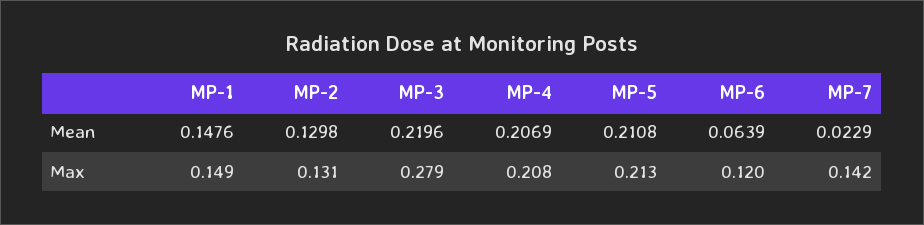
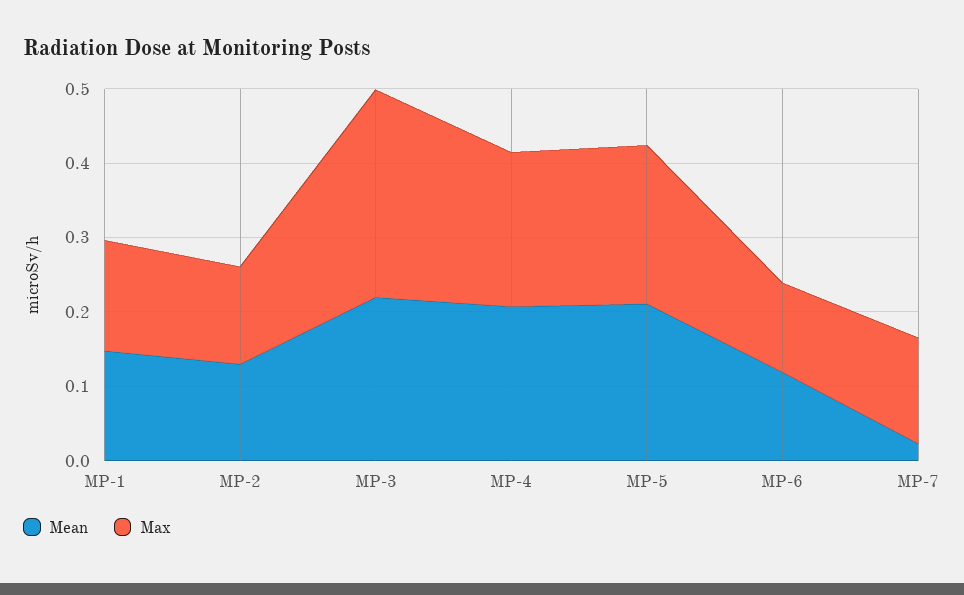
  {
    "Mean": {
      "MP-1": 0.1476,
      "MP-2": 0.1298,
      "MP-3": 0.2196,
      "MP-4": 0.2069,
      "MP-5": 0.2108,
-     "MP-6": 0.0639,
+     "MP-6": 0.12,
      "MP-7": 0.0229
    },
    "Max": {
      "MP-1": 0.149,
      "MP-2": 0.131,
      "MP-3": 0.279,
      "MP-4": 0.208,
      "MP-5": 0.213,
      "MP-6": 0.12,
      "MP-7": 0.142
    }
  }

